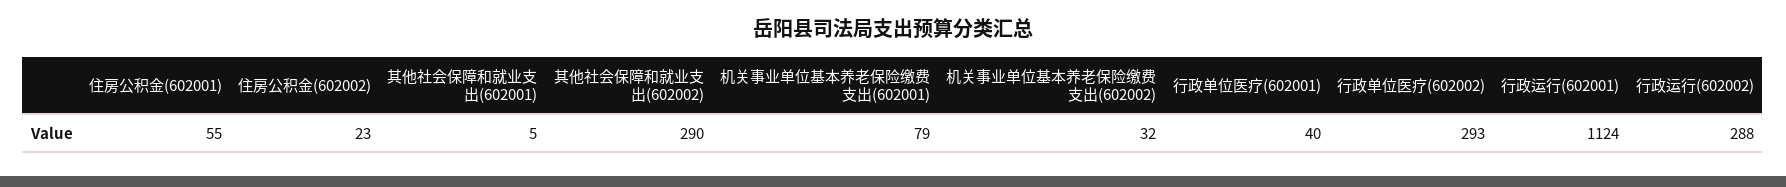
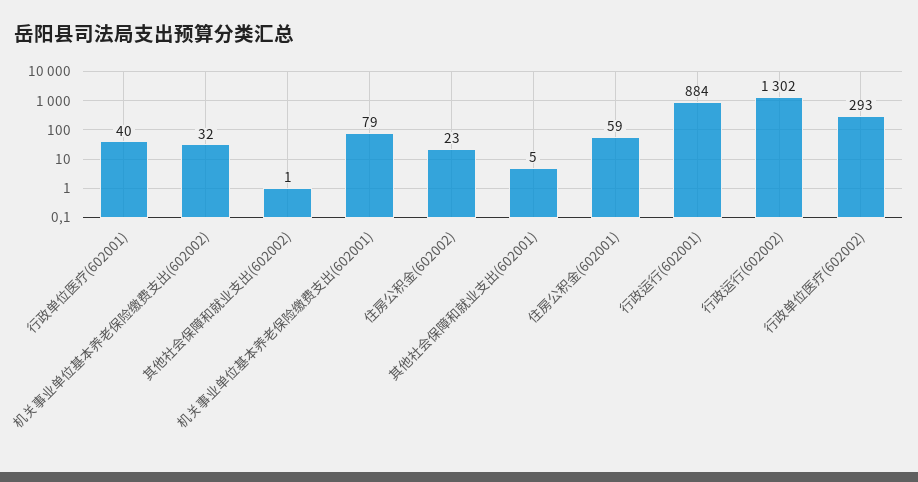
  {
-   "住房公积金(602001)": 55,
+   "住房公积金(602001)": 59,
    "住房公积金(602002)": 23,
    "其他社会保障和就业支出(602001)": 5,
-   "其他社会保障和就业支出(602002)": 290,
+   "其他社会保障和就业支出(602002)": 1,
    "机关事业单位基本养老保险缴费支出(602001)": 79,
    "机关事业单位基本养老保险缴费支出(602002)": 32,
    "行政单位医疗(602001)": 40,
    "行政单位医疗(602002)": 293,
-   "行政运行(602001)": 1124,
+   "行政运行(602001)": 884,
-   "行政运行(602002)": 288
+   "行政运行(602002)": 1302
  }

